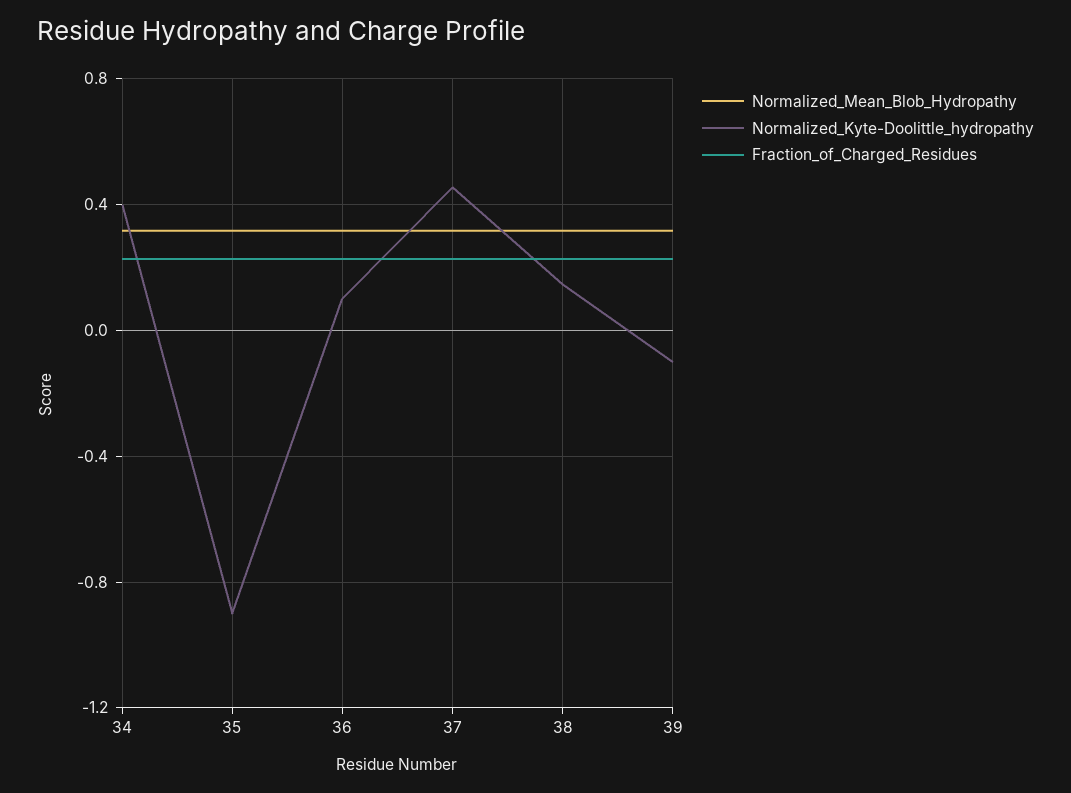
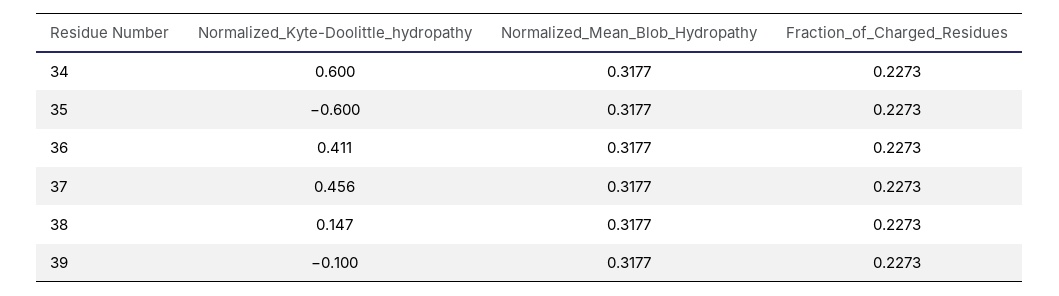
  {
    "Normalized_Mean_Blob_Hydropathy": {
      "34": 0.3177,
      "35": 0.3177,
      "36": 0.3177,
      "37": 0.3177,
      "38": 0.3177,
      "39": 0.3177
    },
    "Normalized_Kyte-Doolittle_hydropathy": {
-     "34": 0.4,
+     "34": 0.6,
-     "35": -0.9,
+     "35": -0.6,
-     "36": 0.1,
+     "36": 0.411,
      "37": 0.456,
      "38": 0.147,
      "39": -0.1
    },
    "Fraction_of_Charged_Residues": {
      "34": 0.2273,
      "35": 0.2273,
      "36": 0.2273,
      "37": 0.2273,
      "38": 0.2273,
      "39": 0.2273
    }
  }

